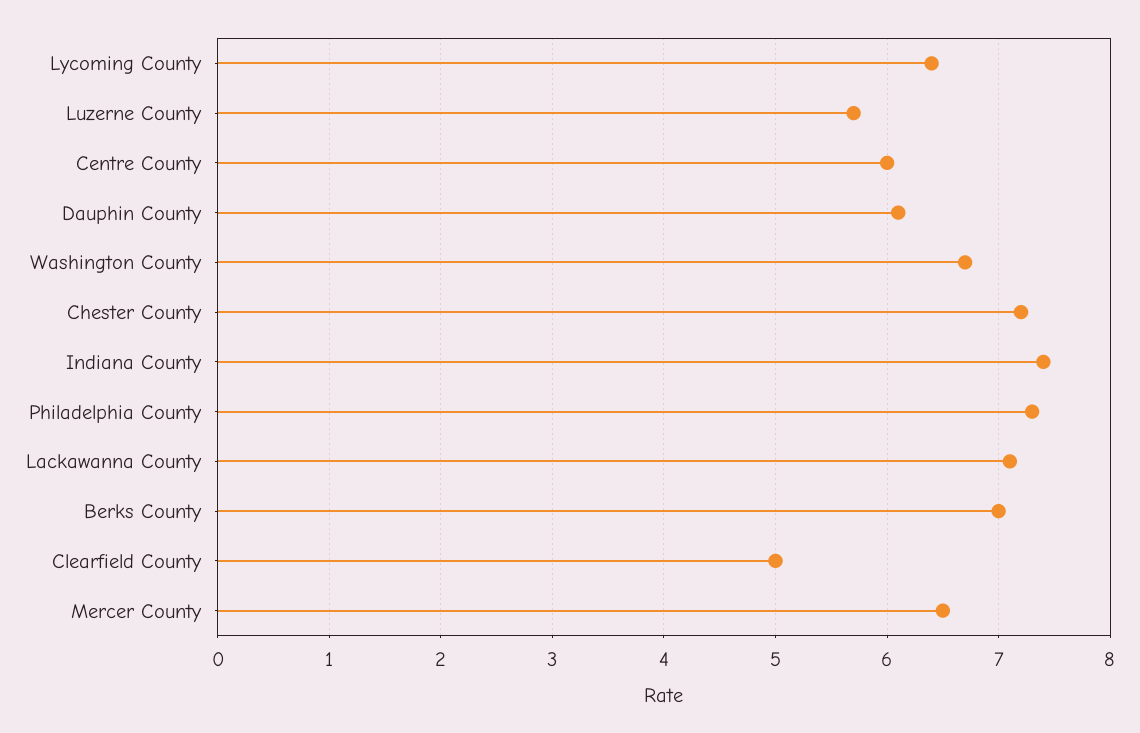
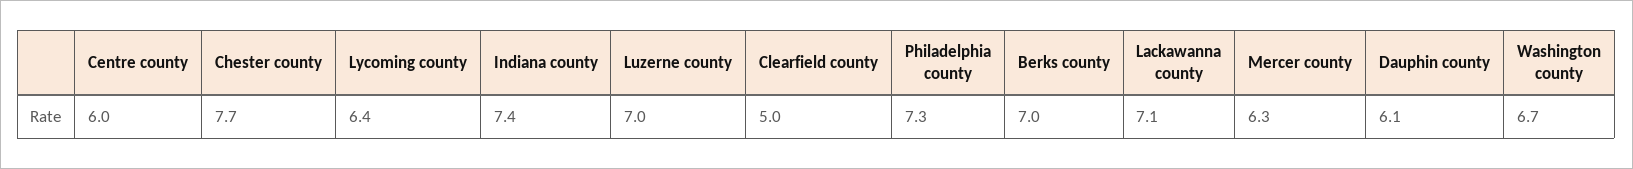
  {
    "Lycoming County": 6.4,
-   "Luzerne County": 5.7,
+   "Luzerne County": 7,
    "Centre County": 6,
    "Dauphin County": 6.1,
    "Washington County": 6.7,
-   "Chester County": 7.2,
+   "Chester County": 7.7,
    "Indiana County": 7.4,
    "Philadelphia County": 7.3,
    "Lackawanna County": 7.1,
    "Berks County": 7,
    "Clearfield County": 5,
-   "Mercer County": 6.5
+   "Mercer County": 6.3
  }

